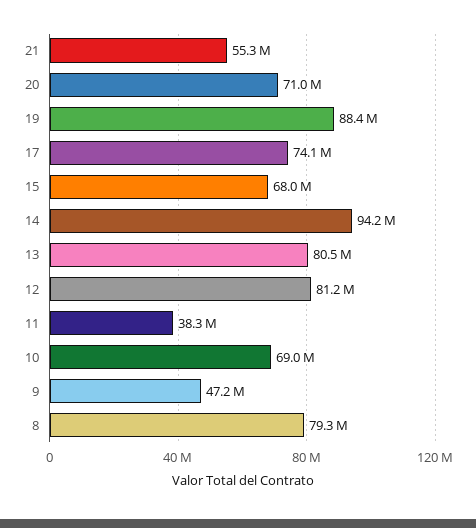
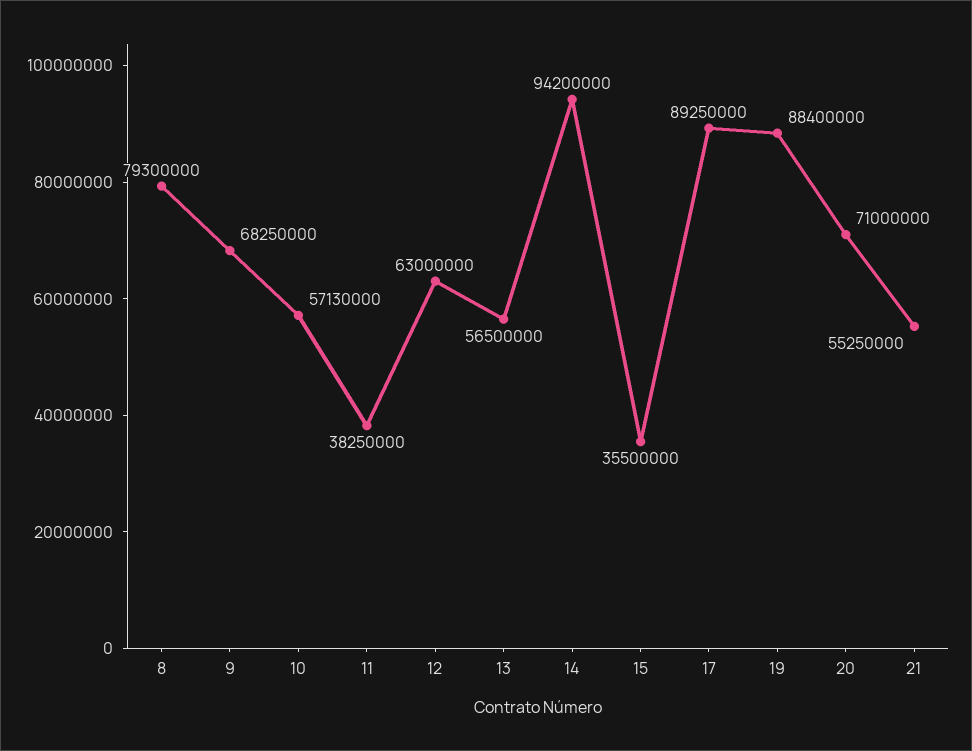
  {
    "21": 55250000,
    "20": 71000000,
    "19": 88400000,
-   "17": 74100000,
+   "17": 89250000,
-   "15": 68000000,
+   "15": 35500000,
    "14": 94200000,
-   "13": 80500000,
+   "13": 56500000,
-   "12": 81200000,
+   "12": 63000000,
    "11": 38250000,
-   "10": 69000000,
+   "10": 57130000,
-   "9": 47200000,
+   "9": 68250000,
    "8": 79300000
  }

